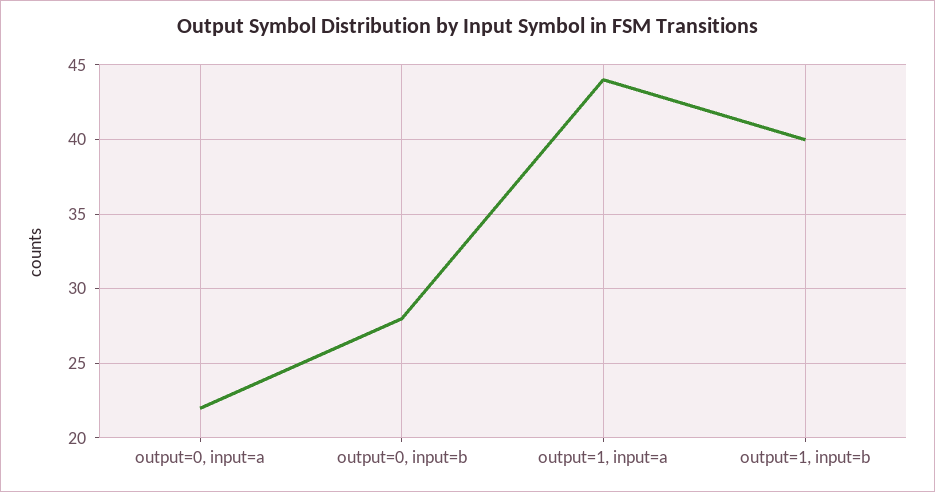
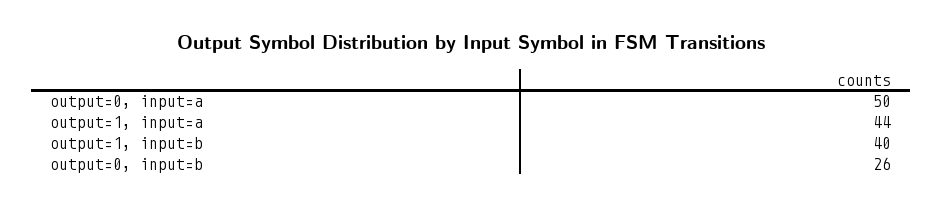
  {
-   "output=0, input=a": 22,
+   "output=0, input=a": 50,
-   "output=0, input=b": 28,
+   "output=0, input=b": 26,
    "output=1, input=a": 44,
    "output=1, input=b": 40
  }

